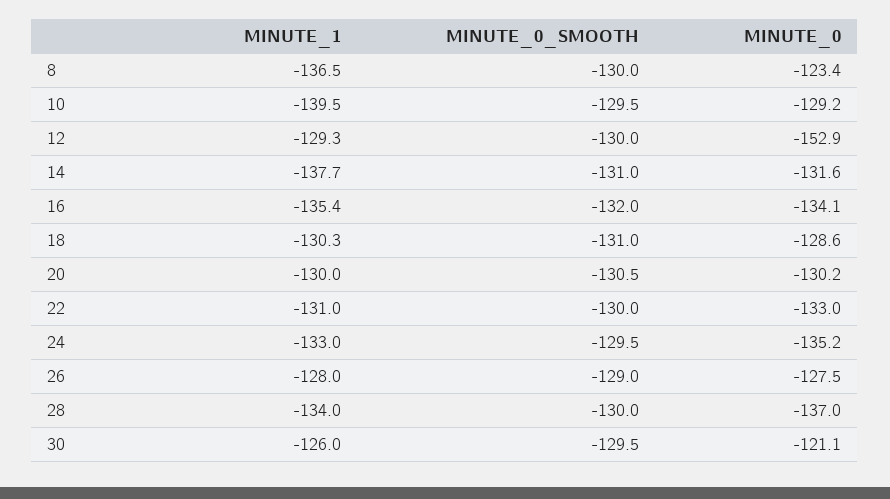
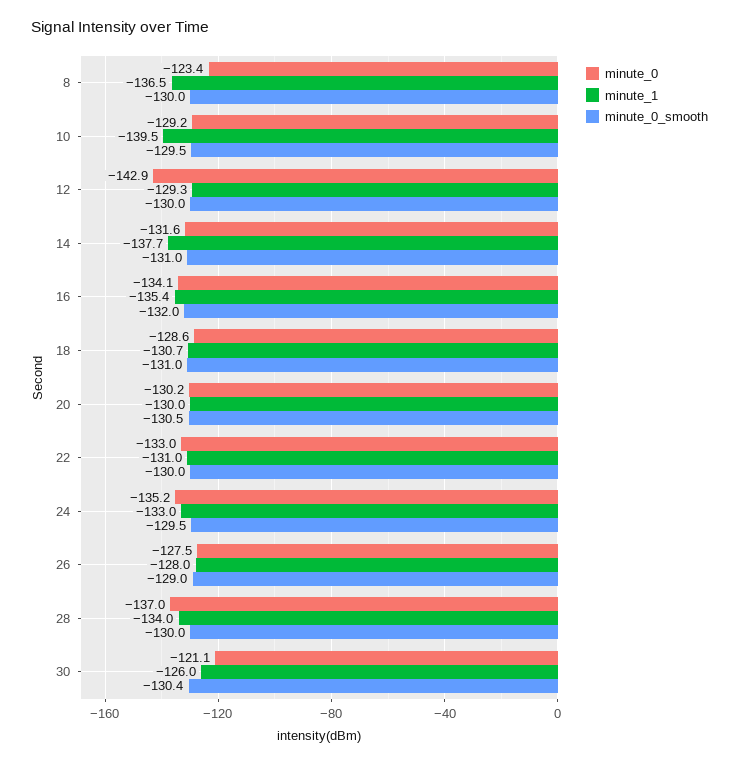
  {
    "MINUTE_1": {
      "8": -136.5,
      "10": -139.5,
      "12": -129.3,
      "14": -137.7,
      "16": -135.4,
-     "18": -130.3,
+     "18": -130.7,
      "20": -130,
      "22": -131,
      "24": -133,
      "26": -128,
      "28": -134,
      "30": -126
    },
    "MINUTE_0_SMOOTH": {
      "8": -130,
      "10": -129.5,
      "12": -130,
      "14": -131,
      "16": -132,
      "18": -131,
      "20": -130.5,
      "22": -130,
      "24": -129.5,
      "26": -129,
      "28": -130,
-     "30": -129.5
+     "30": -130.4
    },
    "MINUTE_0": {
      "8": -123.4,
      "10": -129.2,
-     "12": -152.9,
+     "12": -142.9,
      "14": -131.6,
      "16": -134.1,
      "18": -128.6,
      "20": -130.2,
      "22": -133,
      "24": -135.2,
      "26": -127.5,
      "28": -137,
      "30": -121.1
    }
  }

